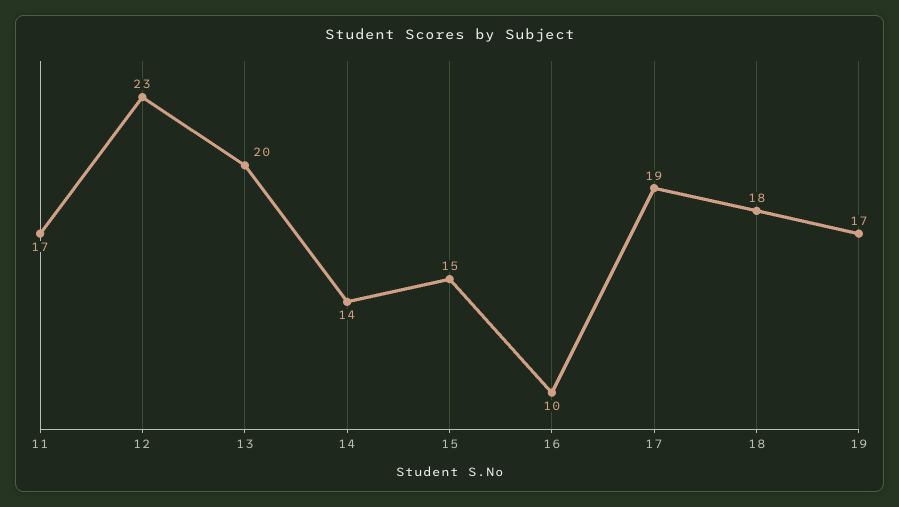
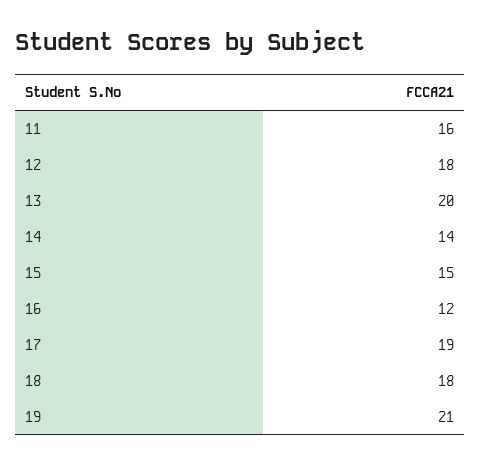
  {
-   "11": 17,
+   "11": 16,
-   "12": 23,
+   "12": 18,
    "13": 20,
    "14": 14,
    "15": 15,
-   "16": 10,
+   "16": 12,
    "17": 19,
    "18": 18,
-   "19": 17
+   "19": 21
  }

